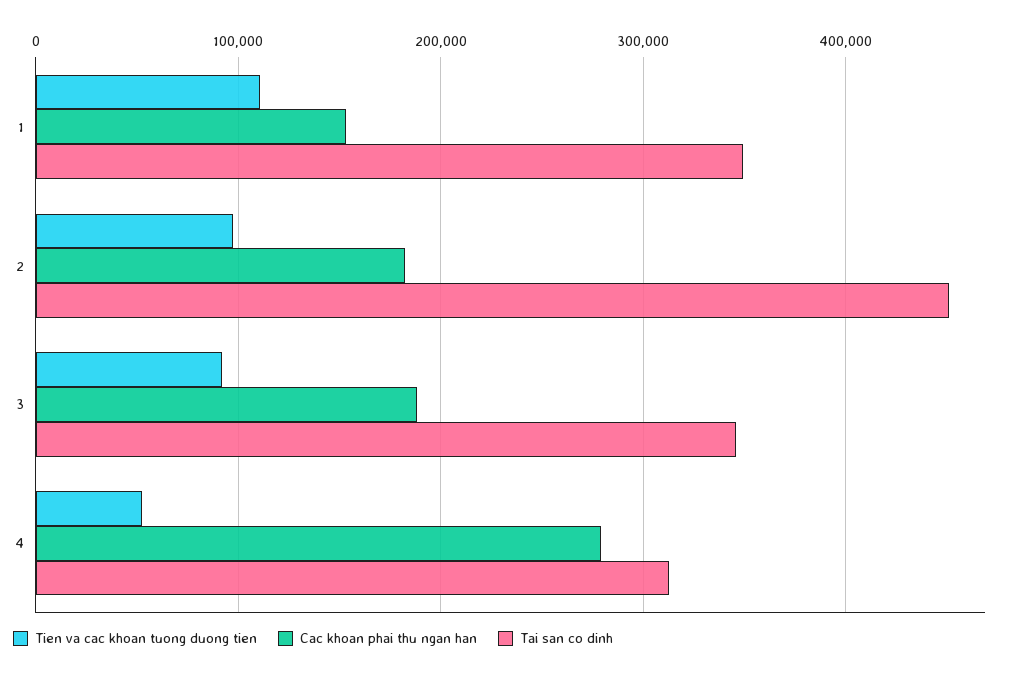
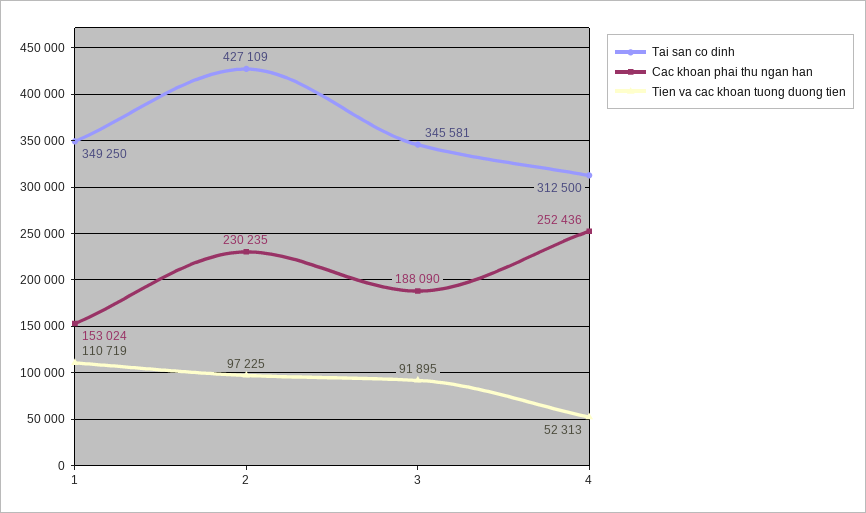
  {
    "Tien va cac khoan tuong duong tien": {
      "1": 110719,
      "2": 97225,
      "3": 91895,
      "4": 52313
    },
    "Cac khoan phai thu ngan han": {
      "1": 153024,
-     "2": 180000,
+     "2": 230235,
      "3": 188090,
-     "4": 280000
+     "4": 252436
    },
    "Tai san co dinh": {
      "1": 349250,
-     "2": 450000,
+     "2": 427109,
      "3": 345581,
      "4": 312500
    }
  }

